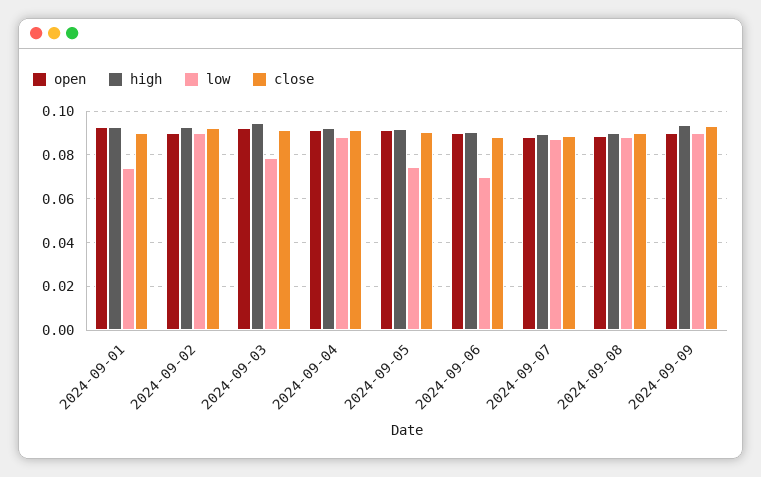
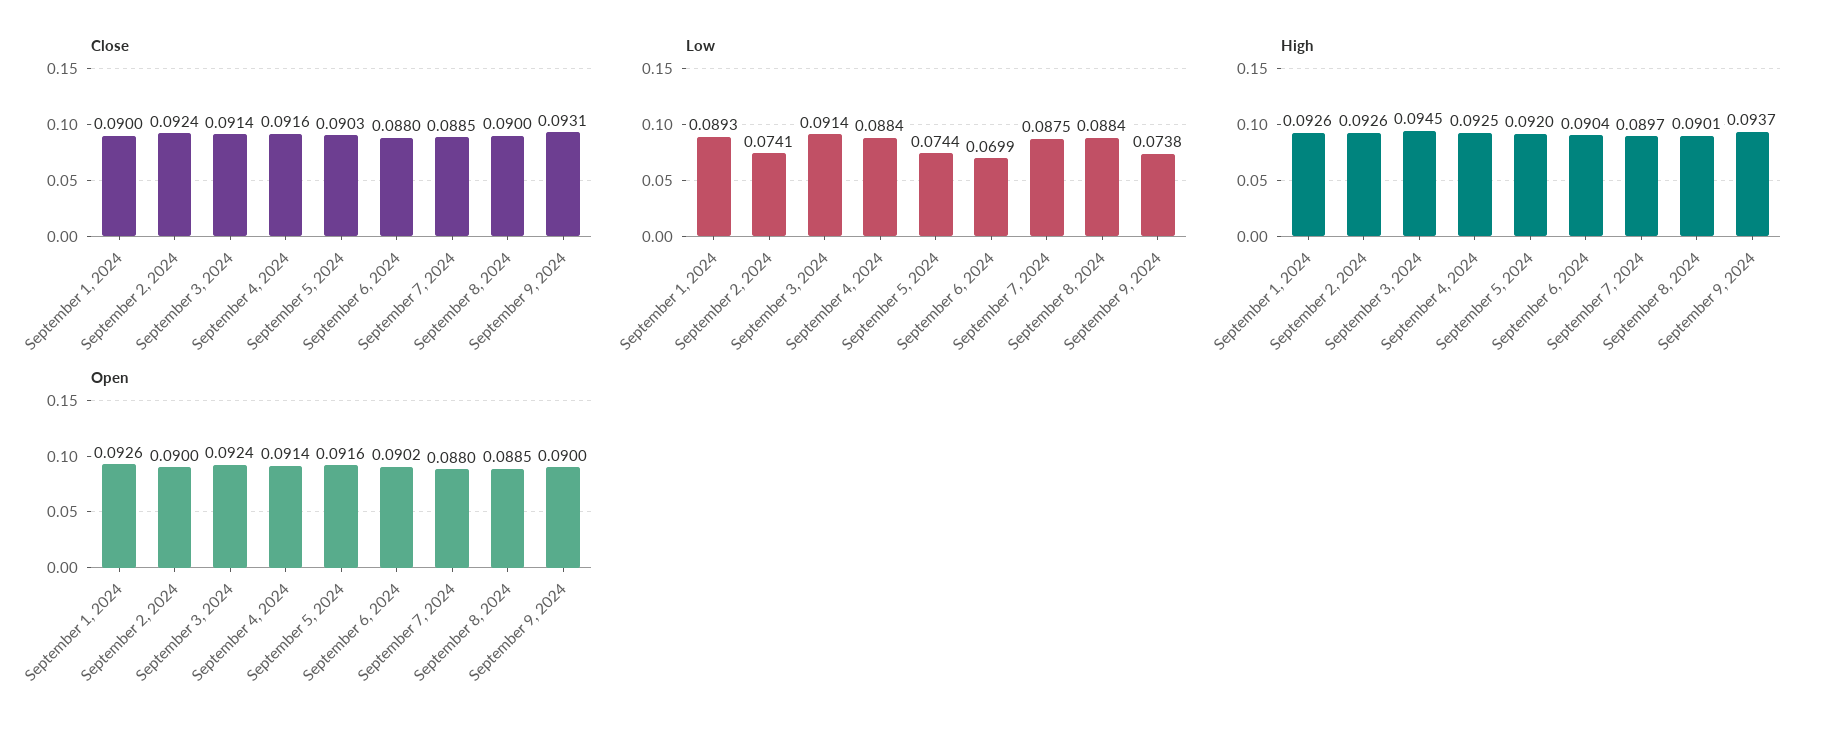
  {
    "open": {
      "2024-09-01": 0.0926,
      "2024-09-02": 0.09,
      "2024-09-03": 0.0924,
      "2024-09-04": 0.0914,
      "2024-09-05": 0.0916,
      "2024-09-06": 0.0902,
      "2024-09-07": 0.088,
      "2024-09-08": 0.0885,
      "2024-09-09": 0.09
    },
    "high": {
      "2024-09-01": 0.0926,
      "2024-09-02": 0.0926,
      "2024-09-03": 0.0945,
      "2024-09-04": 0.0925,
      "2024-09-05": 0.092,
      "2024-09-06": 0.0904,
      "2024-09-07": 0.0897,
      "2024-09-08": 0.0901,
      "2024-09-09": 0.0937
    },
    "low": {
-     "2024-09-01": 0.075,
+     "2024-09-01": 0.0893,
-     "2024-09-02": 0.09,
+     "2024-09-02": 0.0741,
-     "2024-09-03": 0.08,
+     "2024-09-03": 0.0914,
      "2024-09-04": 0.0884,
      "2024-09-05": 0.0744,
      "2024-09-06": 0.0699,
      "2024-09-07": 0.0875,
      "2024-09-08": 0.0884,
-     "2024-09-09": 0.09
+     "2024-09-09": 0.0738
    },
    "close": {
      "2024-09-01": 0.09,
      "2024-09-02": 0.0924,
      "2024-09-03": 0.0914,
      "2024-09-04": 0.0916,
      "2024-09-05": 0.0903,
      "2024-09-06": 0.088,
      "2024-09-07": 0.0885,
      "2024-09-08": 0.09,
      "2024-09-09": 0.0931
    }
  }

